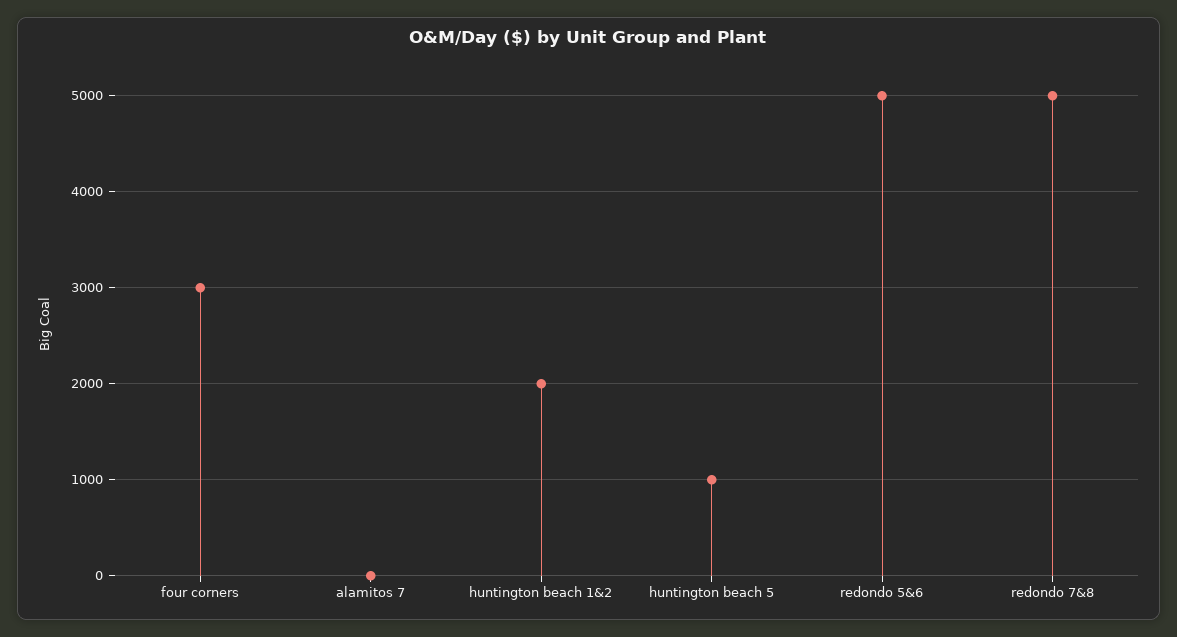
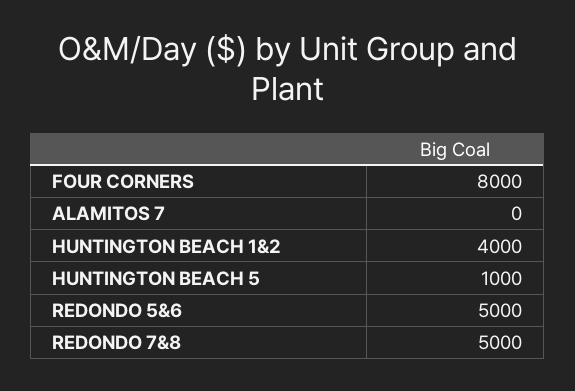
  {
-   "four corners": 3000,
+   "four corners": 8000,
    "alamitos 7": 0,
-   "huntington beach 1&2": 2000,
+   "huntington beach 1&2": 4000,
    "huntington beach 5": 1000,
    "redondo 5&6": 5000,
    "redondo 7&8": 5000
  }

